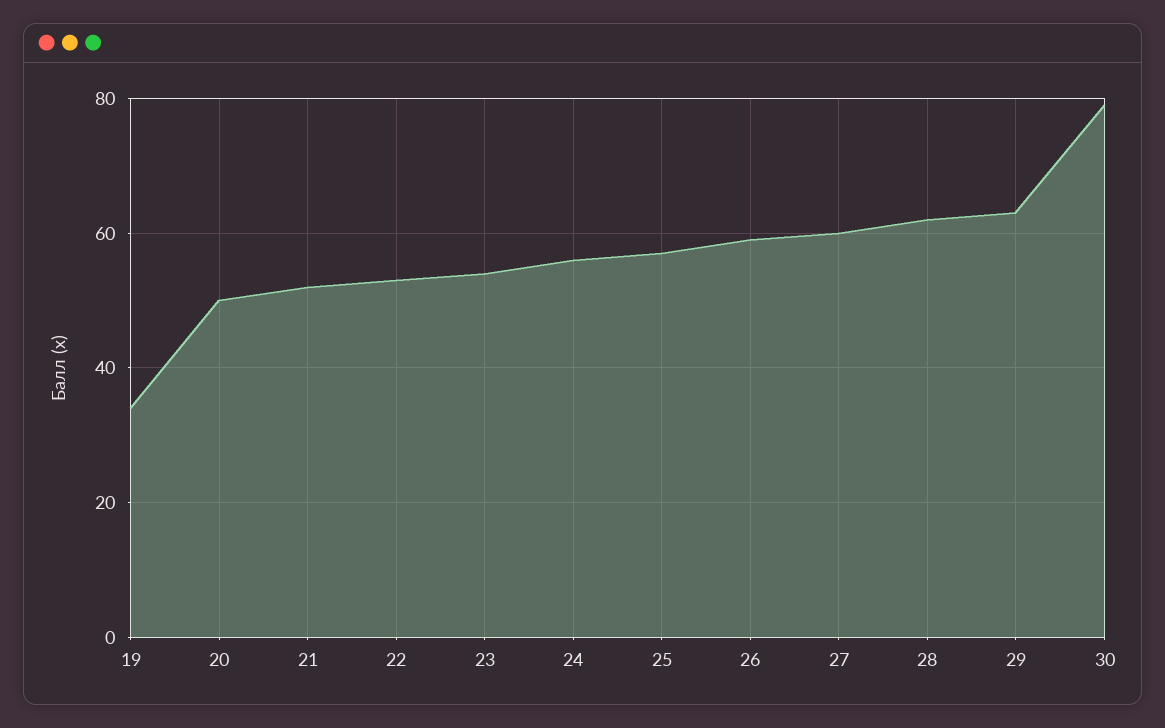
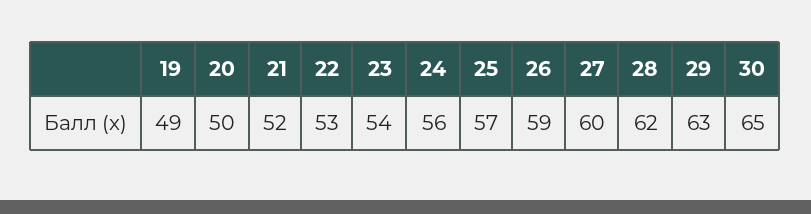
  {
-   "19": 35,
+   "19": 49,
    "20": 50,
    "21": 52,
    "22": 53,
    "23": 54,
    "24": 56,
    "25": 57,
    "26": 59,
    "27": 60,
    "28": 62,
    "29": 63,
-   "30": 80
+   "30": 65
  }

